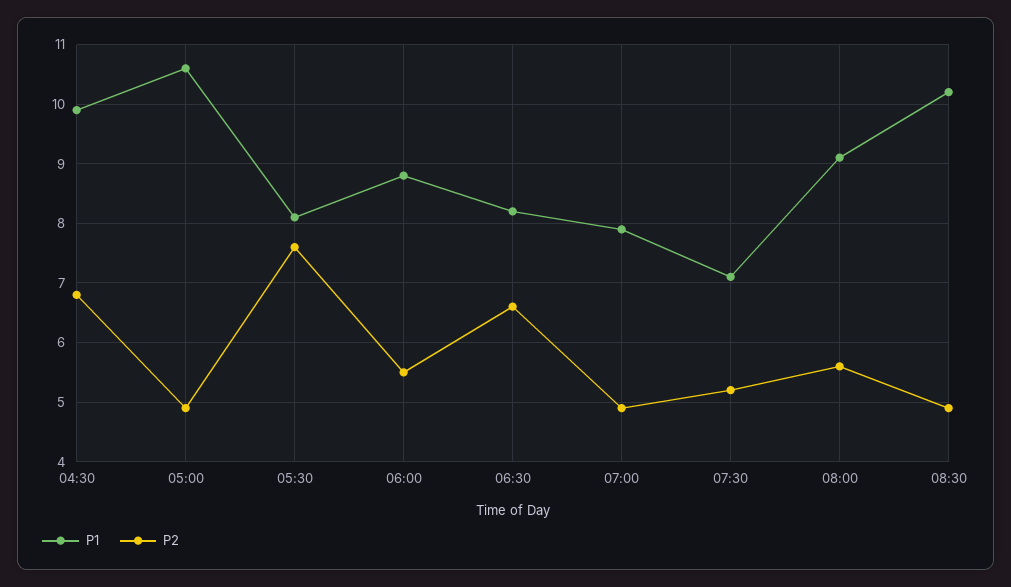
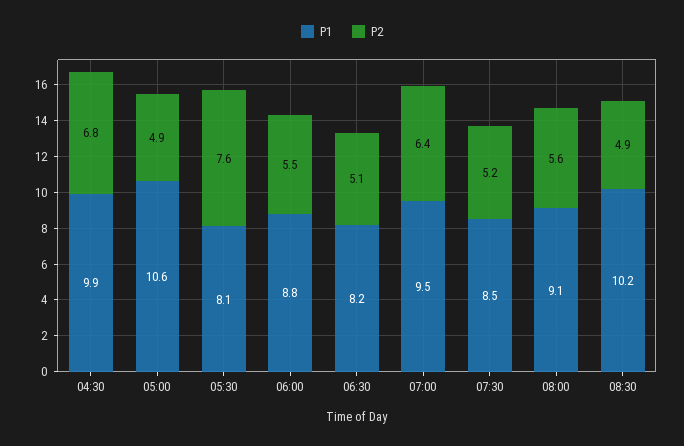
  {
    "P1": {
      "04:30": 9.9,
      "05:00": 10.6,
      "05:30": 8.1,
      "06:00": 8.8,
      "06:30": 8.2,
-     "07:00": 8,
+     "07:00": 9.5,
-     "07:30": 7,
+     "07:30": 8.5,
      "08:00": 9.1,
      "08:30": 10.2
    },
    "P2": {
      "04:30": 6.8,
      "05:00": 4.9,
      "05:30": 7.6,
      "06:00": 5.5,
-     "06:30": 6.5,
+     "06:30": 5.1,
-     "07:00": 5,
+     "07:00": 6.4,
      "07:30": 5.2,
      "08:00": 5.6,
      "08:30": 4.9
    }
  }

